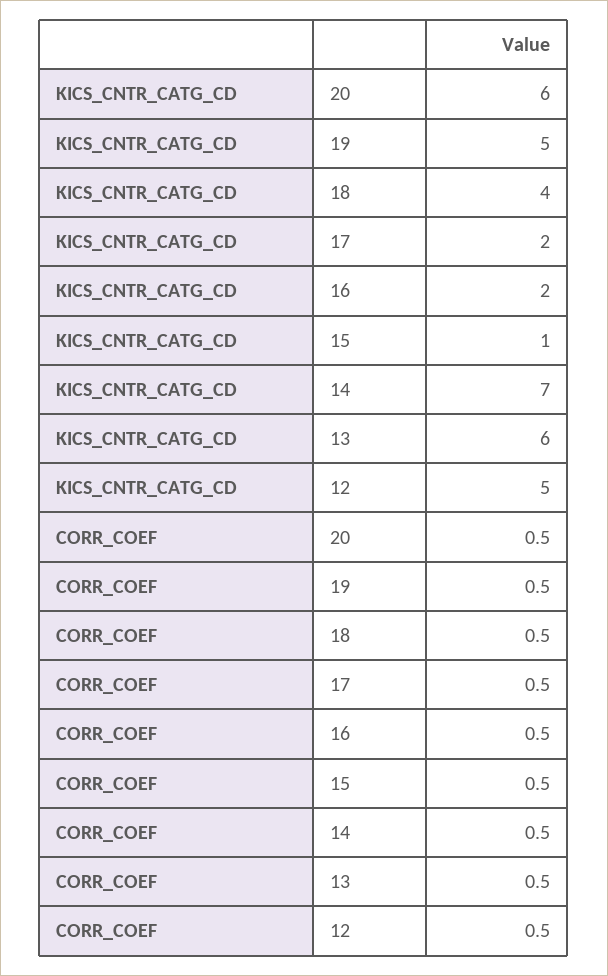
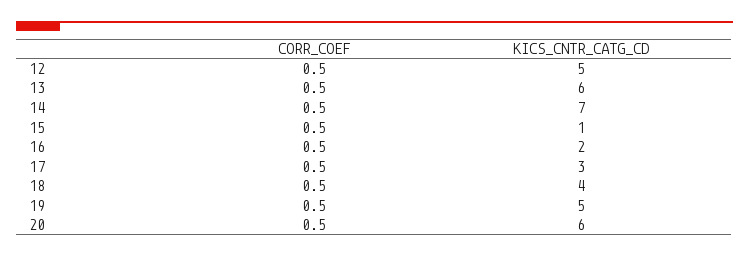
  {
    "KICS_CNTR_CATG_CD": {
      "20": 6,
      "19": 5,
      "18": 4,
-     "17": 2,
+     "17": 3,
      "16": 2,
      "15": 1,
      "14": 7,
      "13": 6,
      "12": 5
    },
    "CORR_COEF": {
      "20": 0.5,
      "19": 0.5,
      "18": 0.5,
      "17": 0.5,
      "16": 0.5,
      "15": 0.5,
      "14": 0.5,
      "13": 0.5,
      "12": 0.5
    }
  }

